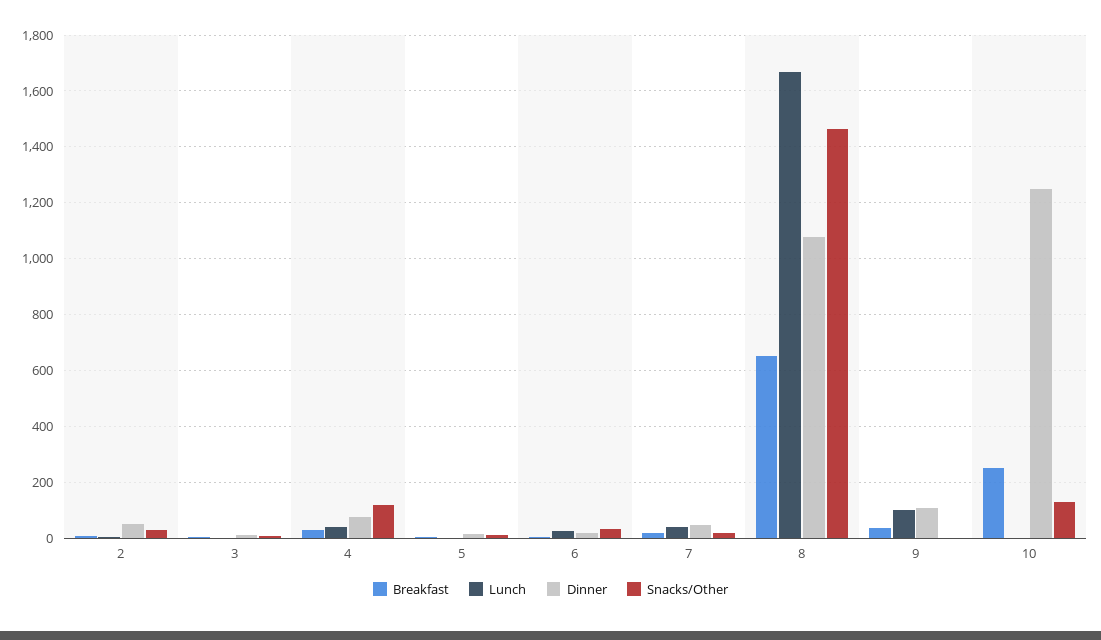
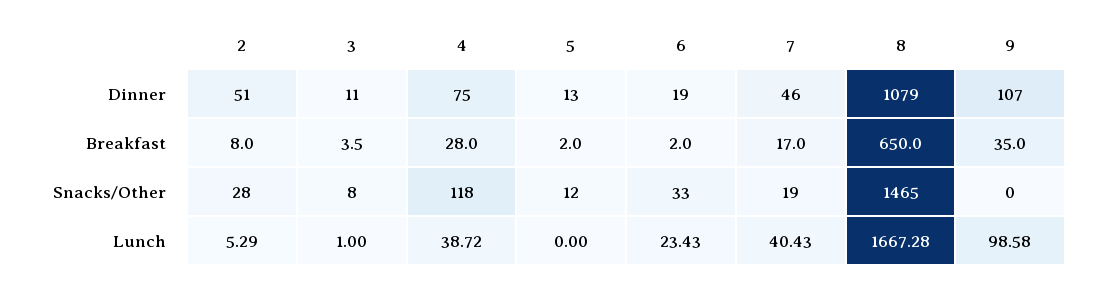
  {
    "Breakfast": {
      "2": 8,
      "3": 3.5,
      "4": 28,
      "5": 2,
      "6": 2,
      "7": 17,
      "8": 650,
-     "9": 35,
+     "9": 35
-     "10": 250
    },
    "Lunch": {
      "2": 5.29,
      "3": 1,
      "4": 38.72,
      "5": 0,
      "6": 23.43,
      "7": 40.43,
      "8": 1667.28,
-     "9": 98.58,
+     "9": 98.58
-     "10": 0
    },
    "Dinner": {
      "2": 51,
      "3": 11,
      "4": 75,
      "5": 13,
      "6": 19,
      "7": 46,
      "8": 1079,
-     "9": 107,
+     "9": 107
-     "10": 1250
    },
    "Snacks/Other": {
      "2": 28,
      "3": 8,
      "4": 118,
      "5": 12,
      "6": 33,
      "7": 19,
      "8": 1465,
-     "9": 0,
+     "9": 0
-     "10": 125
    }
  }

